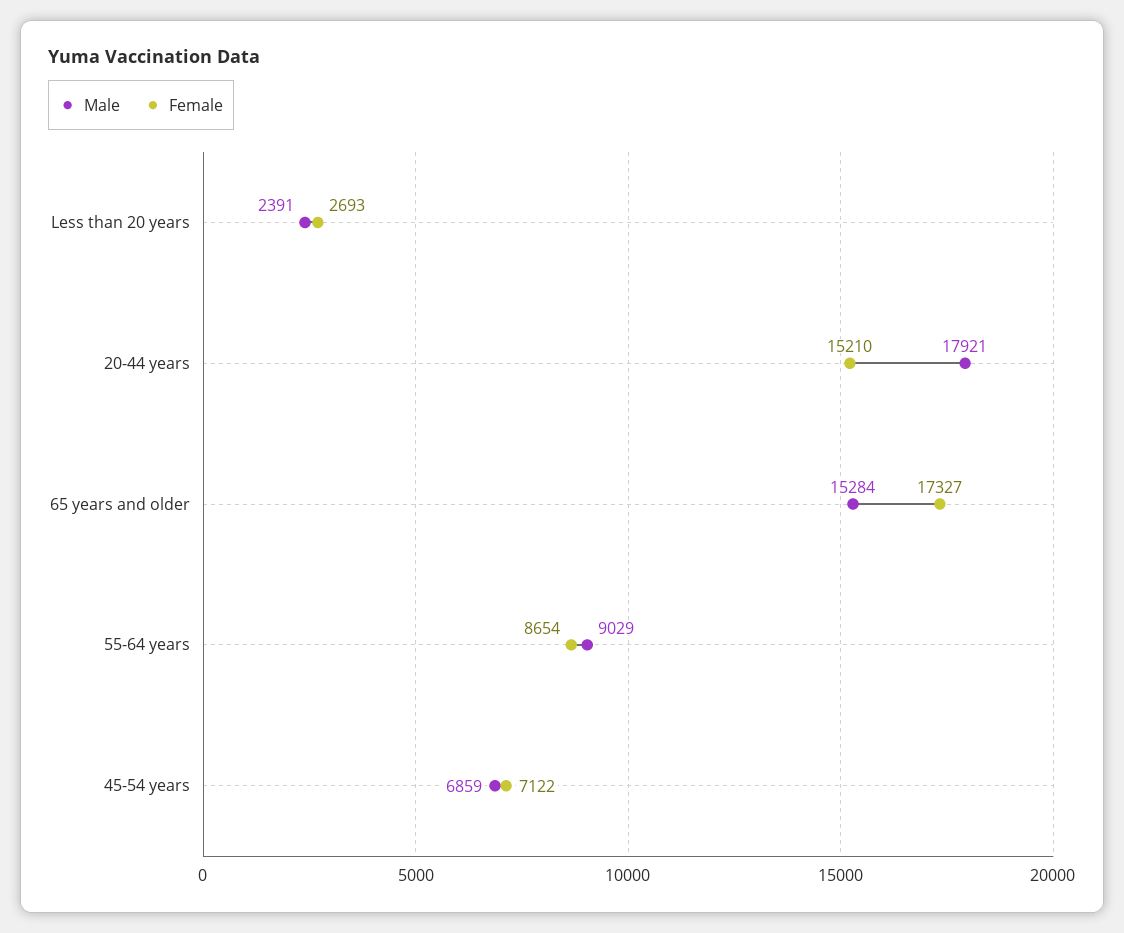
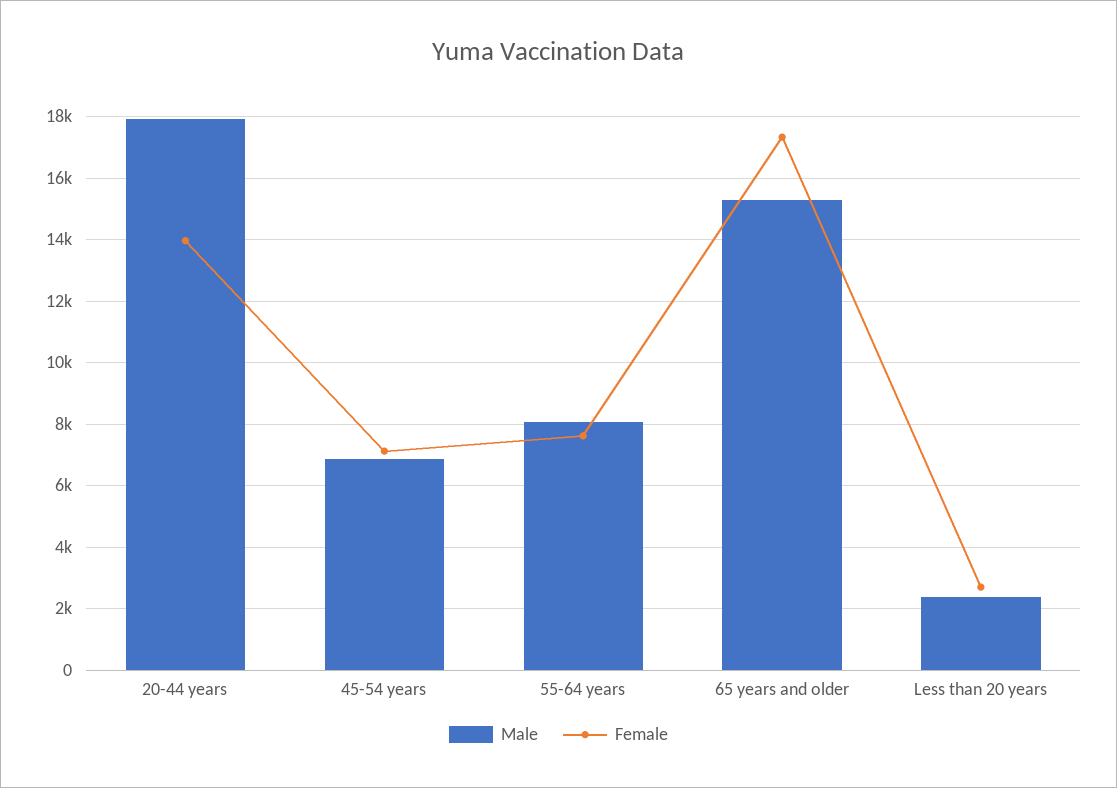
  {
    "Male": {
      "Less than 20 years": 2391,
      "20-44 years": 17921,
      "65 years and older": 15284,
-     "55-64 years": 9029,
+     "55-64 years": 8000,
      "45-54 years": 6859
    },
    "Female": {
      "Less than 20 years": 2693,
-     "20-44 years": 15210,
+     "20-44 years": 14000,
      "65 years and older": 17327,
-     "55-64 years": 8654,
+     "55-64 years": 7600,
      "45-54 years": 7122
    }
  }

